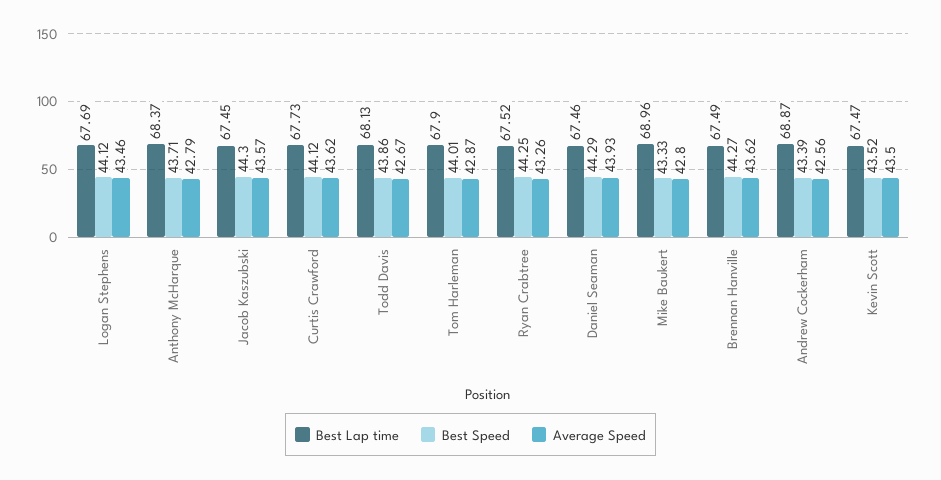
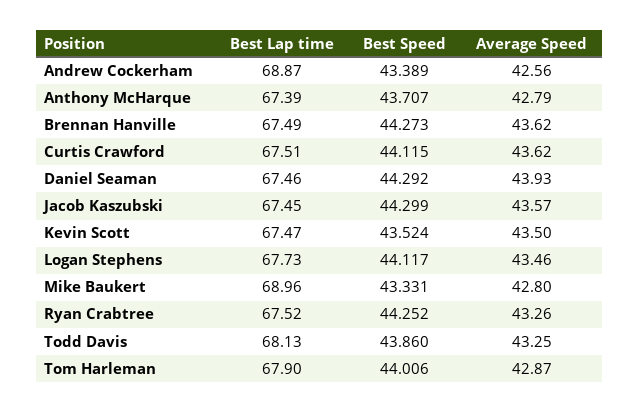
  {
    "Best Lap time": {
-     "Logan Stephens": 67.69,
+     "Logan Stephens": 67.73,
-     "Anthony McHarque": 68.37,
+     "Anthony McHarque": 67.39,
      "Jacob Kaszubski": 67.45,
-     "Curtis Crawford": 67.73,
+     "Curtis Crawford": 67.51,
      "Todd Davis": 68.13,
      "Tom Harleman": 67.9,
      "Ryan Crabtree": 67.52,
      "Daniel Seaman": 67.46,
      "Mike Baukert": 68.96,
      "Brennan Hanville": 67.49,
      "Andrew Cockerham": 68.87,
      "Kevin Scott": 67.47
    },
    "Best Speed": {
      "Logan Stephens": 44.117,
      "Anthony McHarque": 43.707,
      "Jacob Kaszubski": 44.299,
      "Curtis Crawford": 44.115,
      "Todd Davis": 43.86,
      "Tom Harleman": 44.006,
      "Ryan Crabtree": 44.252,
      "Daniel Seaman": 44.292,
      "Mike Baukert": 43.331,
      "Brennan Hanville": 44.273,
      "Andrew Cockerham": 43.389,
      "Kevin Scott": 43.524
    },
    "Average Speed": {
      "Logan Stephens": 43.46,
      "Anthony McHarque": 42.79,
      "Jacob Kaszubski": 43.57,
      "Curtis Crawford": 43.62,
-     "Todd Davis": 42.67,
+     "Todd Davis": 43.25,
      "Tom Harleman": 42.87,
      "Ryan Crabtree": 43.26,
      "Daniel Seaman": 43.93,
      "Mike Baukert": 42.8,
      "Brennan Hanville": 43.62,
      "Andrew Cockerham": 42.56,
      "Kevin Scott": 43.5
    }
  }

